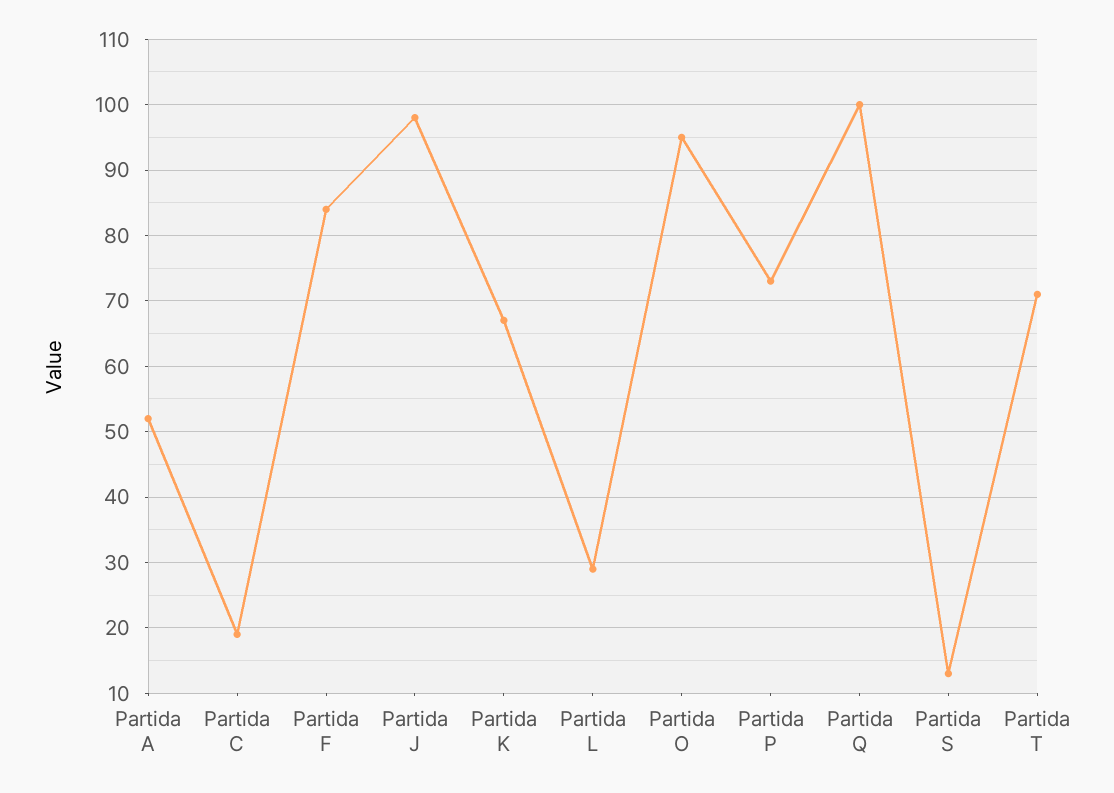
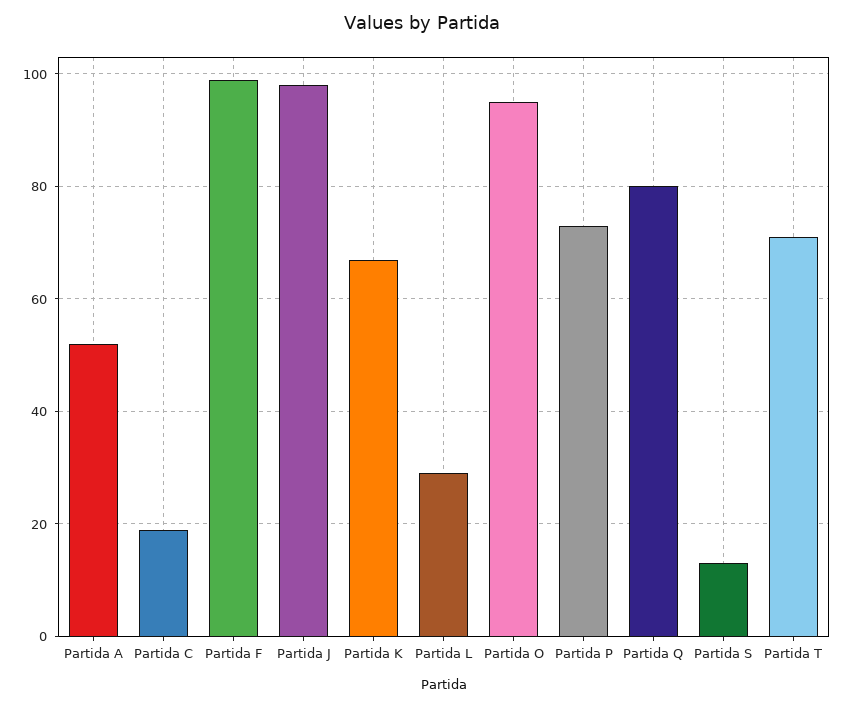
  {
    "Partida A": 52,
    "Partida C": 19,
-   "Partida F": 84,
+   "Partida F": 100,
    "Partida J": 98,
    "Partida K": 67,
    "Partida L": 29,
    "Partida O": 95,
    "Partida P": 73,
-   "Partida Q": 100,
+   "Partida Q": 80,
    "Partida S": 13,
    "Partida T": 71
  }

